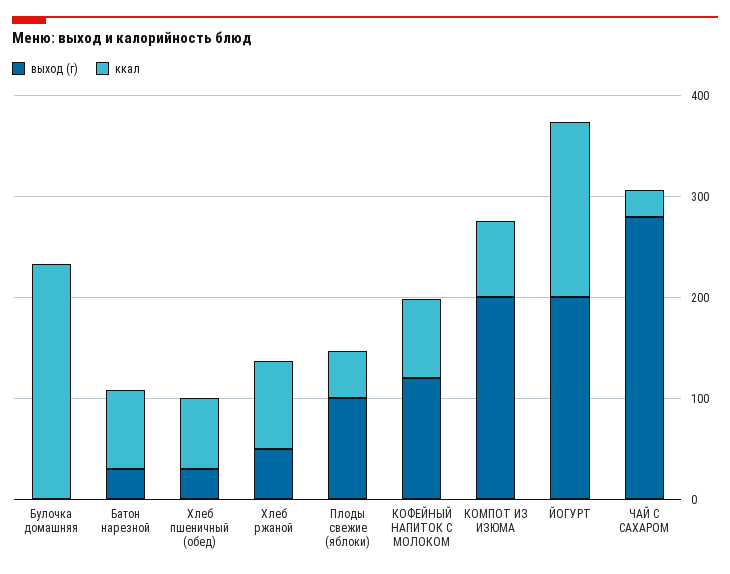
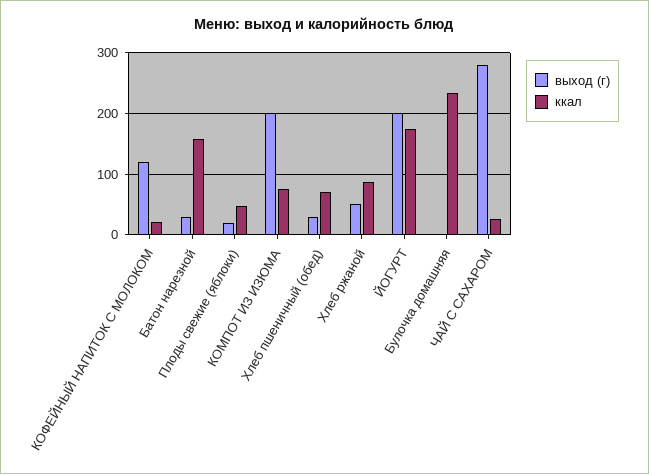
  {
    "выход (г)": {
      "Булочка домашняя": 0,
      "Батон нарезной": 30,
      "Хлеб пшеничный (обед)": 30,
      "Хлеб ржаной": 50,
-     "Плоды свежие (яблоки)": 100,
+     "Плоды свежие (яблоки)": 20,
      "КОФЕЙНЫЙ НАПИТОК С МОЛОКОМ": 120,
      "КОМПОТ ИЗ ИЗЮМА": 200,
      "ЙОГУРТ": 200,
      "ЧАЙ С САХАРОМ": 280
    },
    "ккал": {
      "Булочка домашняя": 230,
-     "Батон нарезной": 80,
+     "Батон нарезной": 160,
      "Хлеб пшеничный (обед)": 70,
      "Хлеб ржаной": 90,
      "Плоды свежие (яблоки)": 50,
-     "КОФЕЙНЫЙ НАПИТОК С МОЛОКОМ": 80,
+     "КОФЕЙНЫЙ НАПИТОК С МОЛОКОМ": 20,
      "КОМПОТ ИЗ ИЗЮМА": 80,
      "ЙОГУРТ": 170,
      "ЧАЙ С САХАРОМ": 30
    }
  }

